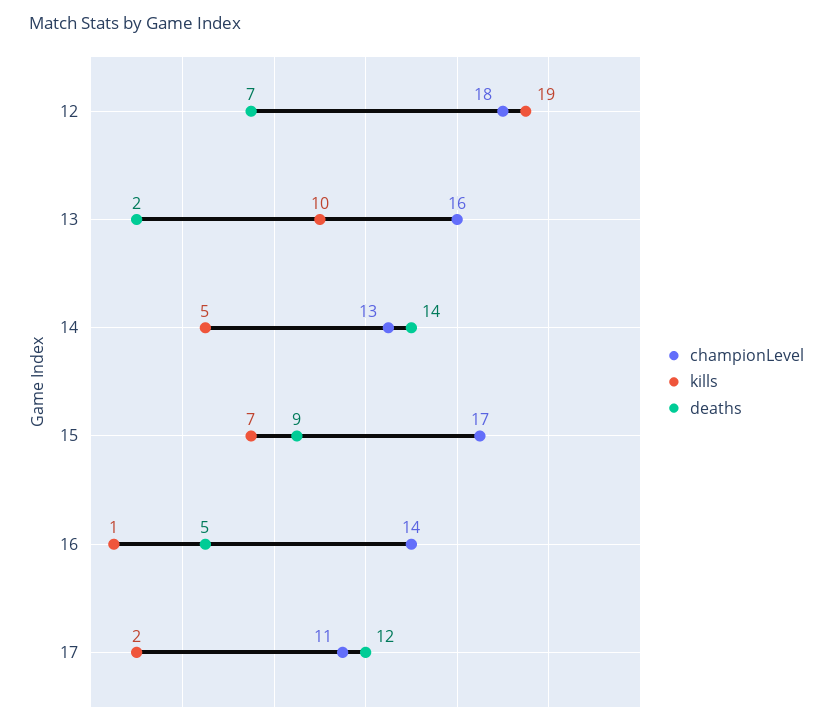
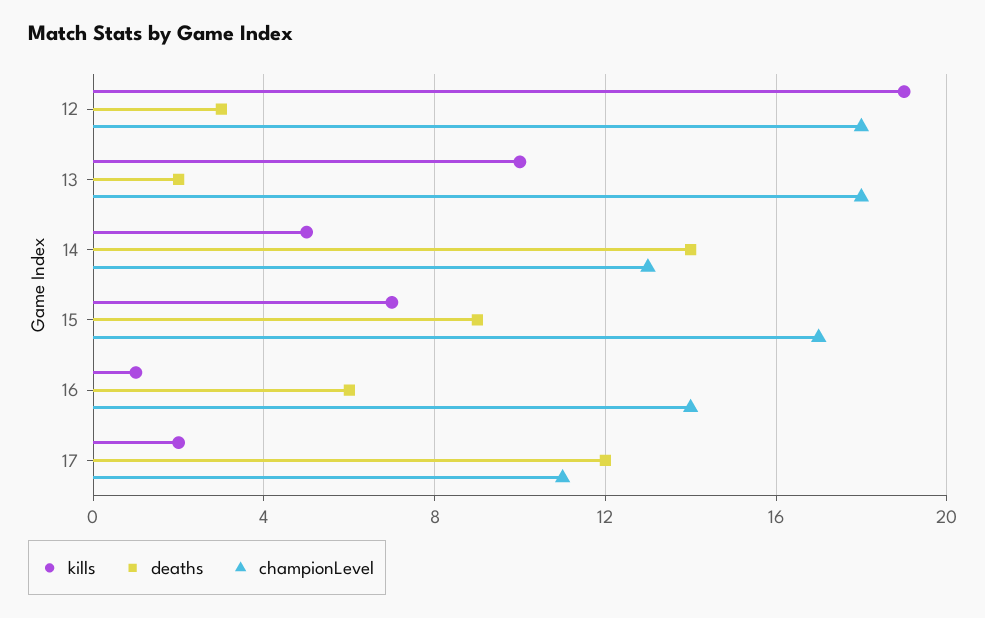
  {
    "championLevel": {
      "12": 18,
-     "13": 16,
+     "13": 18,
      "14": 13,
      "15": 17,
      "16": 14,
      "17": 11
    },
    "kills": {
      "12": 19,
      "13": 10,
      "14": 5,
      "15": 7,
      "16": 1,
      "17": 2
    },
    "deaths": {
-     "12": 7,
+     "12": 3,
      "13": 2,
      "14": 14,
      "15": 9,
-     "16": 5,
+     "16": 6,
      "17": 12
    }
  }

